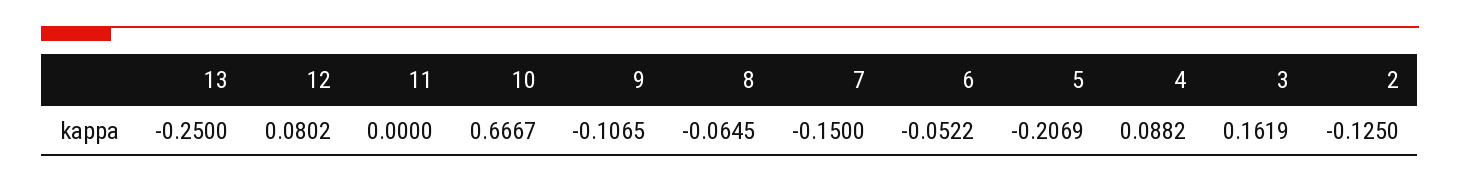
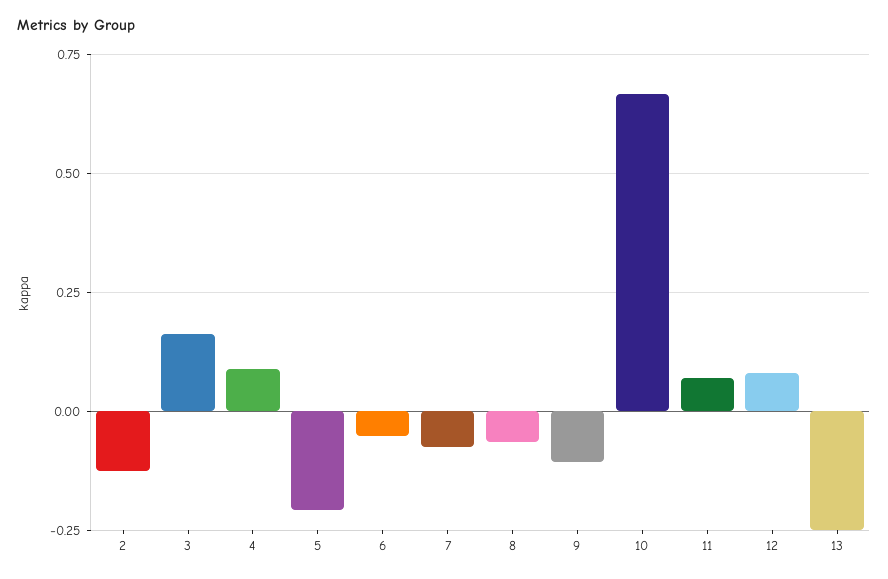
  {
    "13": -0.25,
    "12": 0.0802,
-   "11": 0,
+   "11": 0.075,
    "10": 0.6667,
    "9": -0.1065,
    "8": -0.0645,
-   "7": -0.15,
+   "7": -0.075,
    "6": -0.0522,
    "5": -0.2069,
    "4": 0.0882,
    "3": 0.1619,
    "2": -0.125
  }

